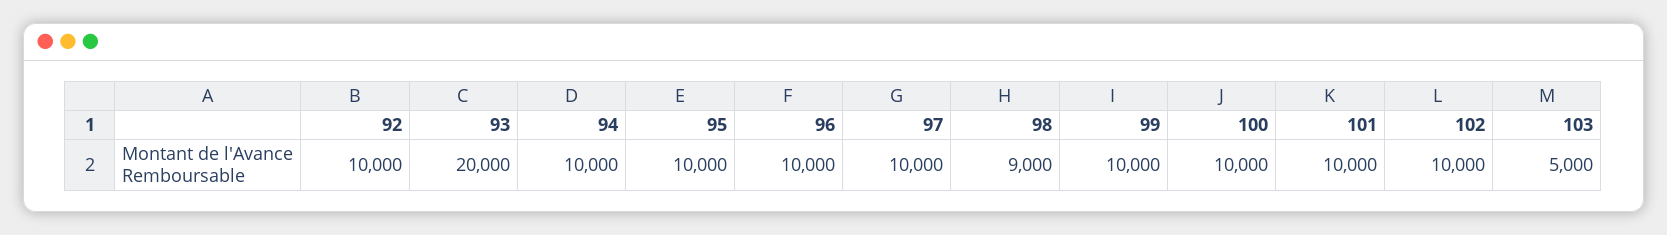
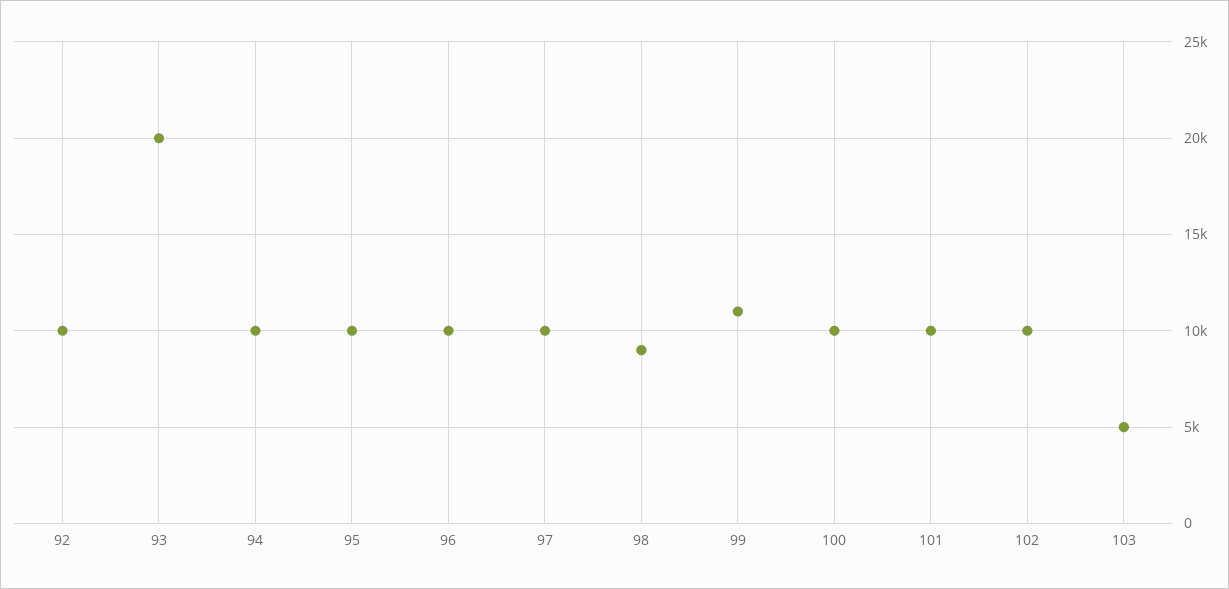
  {
    "92": 10000,
    "93": 20000,
    "94": 10000,
    "95": 10000,
    "96": 10000,
    "97": 10000,
    "98": 9000,
-   "99": 10000,
+   "99": 11000,
    "100": 10000,
    "101": 10000,
    "102": 10000,
    "103": 5000
  }

